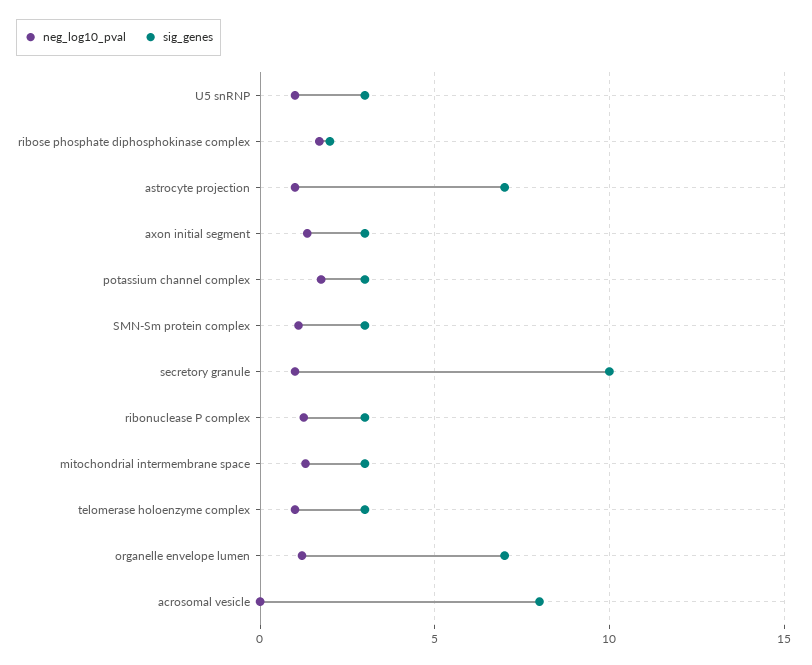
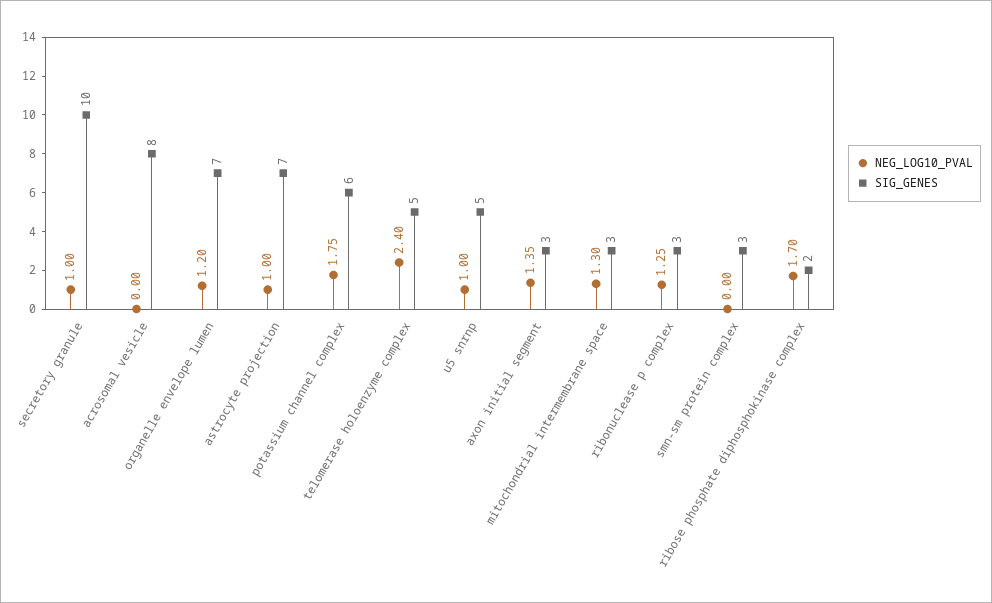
  {
    "neg_log10_pval": {
      "U5 snRNP": 1,
      "ribose phosphate diphosphokinase complex": 1.7,
      "astrocyte projection": 1,
      "axon initial segment": 1.35,
      "potassium channel complex": 1.75,
-     "SMN-Sm protein complex": 1,
+     "SMN-Sm protein complex": 0,
      "secretory granule": 1,
      "ribonuclease P complex": 1.25,
      "mitochondrial intermembrane space": 1.3,
-     "telomerase holoenzyme complex": 1,
+     "telomerase holoenzyme complex": 2.4,
      "organelle envelope lumen": 1.2,
      "acrosomal vesicle": 0
    },
    "sig_genes": {
-     "U5 snRNP": 3,
+     "U5 snRNP": 5,
      "ribose phosphate diphosphokinase complex": 2,
      "astrocyte projection": 7,
      "axon initial segment": 3,
-     "potassium channel complex": 3,
+     "potassium channel complex": 6,
      "SMN-Sm protein complex": 3,
      "secretory granule": 10,
      "ribonuclease P complex": 3,
      "mitochondrial intermembrane space": 3,
-     "telomerase holoenzyme complex": 3,
+     "telomerase holoenzyme complex": 5,
      "organelle envelope lumen": 7,
      "acrosomal vesicle": 8
    }
  }

